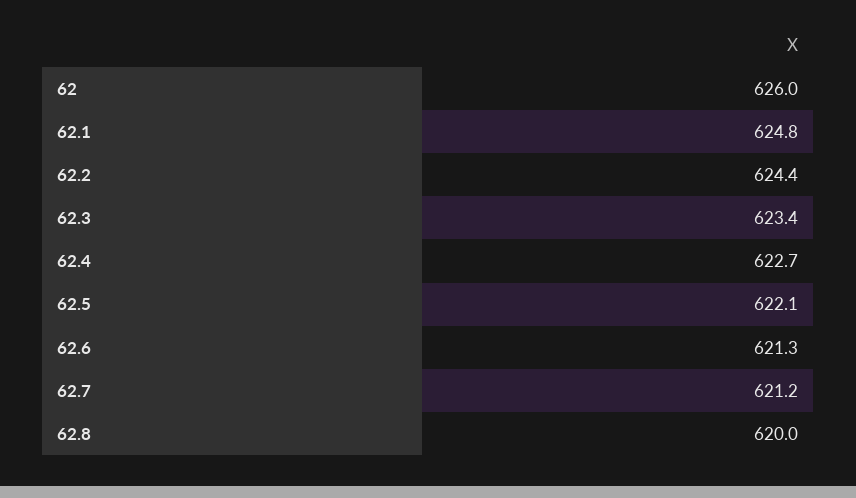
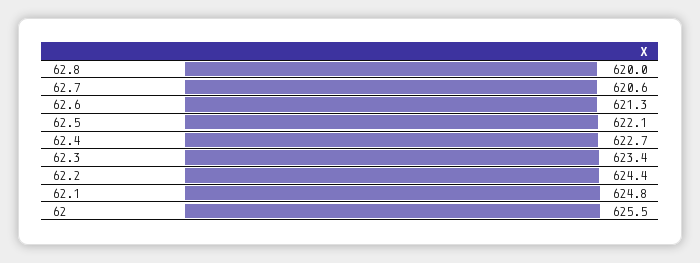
  {
-   "62": 626,
+   "62": 625.5,
    "62.1": 624.8,
    "62.2": 624.4,
    "62.3": 623.4,
    "62.4": 622.7,
    "62.5": 622.1,
    "62.6": 621.3,
-   "62.7": 621.2,
+   "62.7": 620.6,
    "62.8": 620
  }

